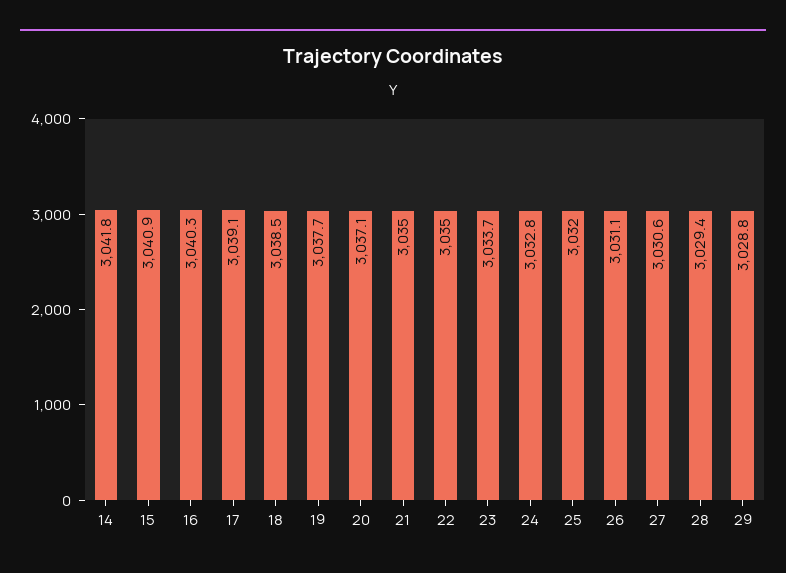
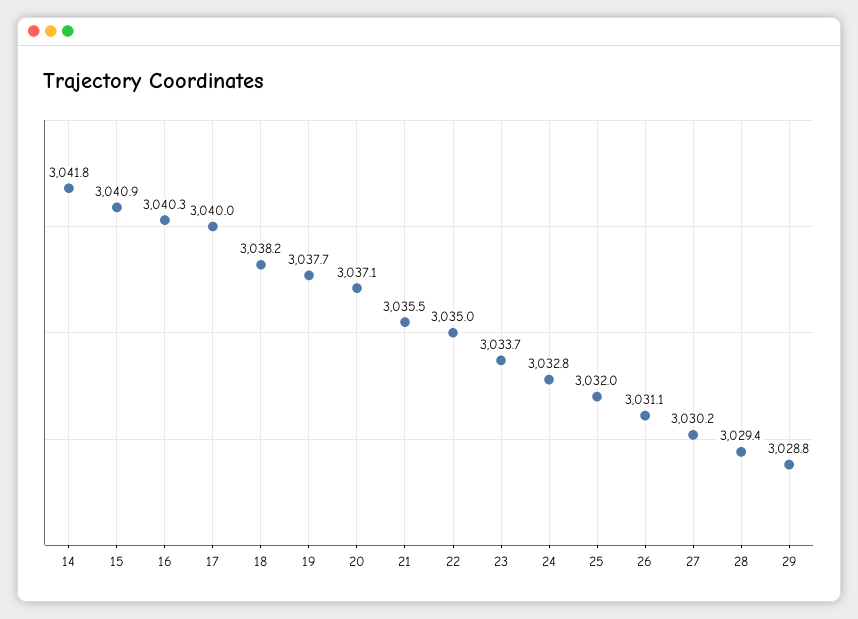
  {
    "14": 3041.8,
    "15": 3040.9,
    "16": 3040.3,
-   "17": 3039.1,
+   "17": 3040,
-   "18": 3038.5,
+   "18": 3038.2,
    "19": 3037.7,
    "20": 3037.1,
-   "21": 3035,
+   "21": 3035.5,
    "22": 3035,
    "23": 3033.7,
    "24": 3032.8,
    "25": 3032,
    "26": 3031.1,
-   "27": 3030.6,
+   "27": 3030.2,
    "28": 3029.4,
    "29": 3028.8
  }

